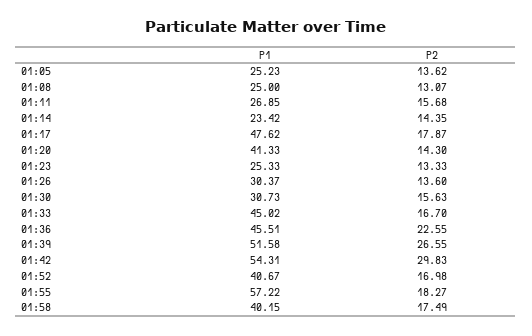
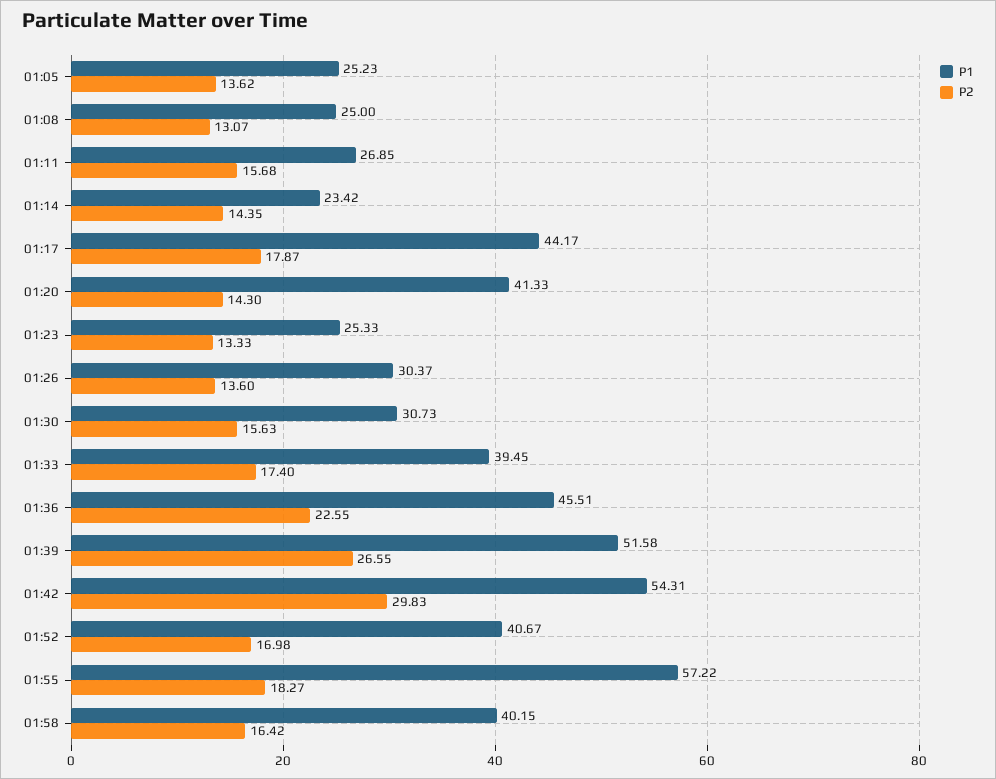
  {
    "P1": {
      "01:05": 25.23,
      "01:08": 25,
      "01:11": 26.85,
      "01:14": 23.42,
-     "01:17": 47.62,
+     "01:17": 44.17,
      "01:20": 41.33,
      "01:23": 25.33,
      "01:26": 30.37,
      "01:30": 30.73,
-     "01:33": 45.02,
+     "01:33": 39.45,
      "01:36": 45.51,
      "01:39": 51.58,
      "01:42": 54.31,
      "01:52": 40.67,
      "01:55": 57.22,
      "01:58": 40.15
    },
    "P2": {
      "01:05": 13.62,
      "01:08": 13.07,
      "01:11": 15.68,
      "01:14": 14.35,
      "01:17": 17.87,
      "01:20": 14.3,
      "01:23": 13.33,
      "01:26": 13.6,
      "01:30": 15.63,
-     "01:33": 16.7,
+     "01:33": 17.4,
      "01:36": 22.55,
      "01:39": 26.55,
      "01:42": 29.83,
      "01:52": 16.98,
      "01:55": 18.27,
-     "01:58": 17.49
+     "01:58": 16.42
    }
  }

